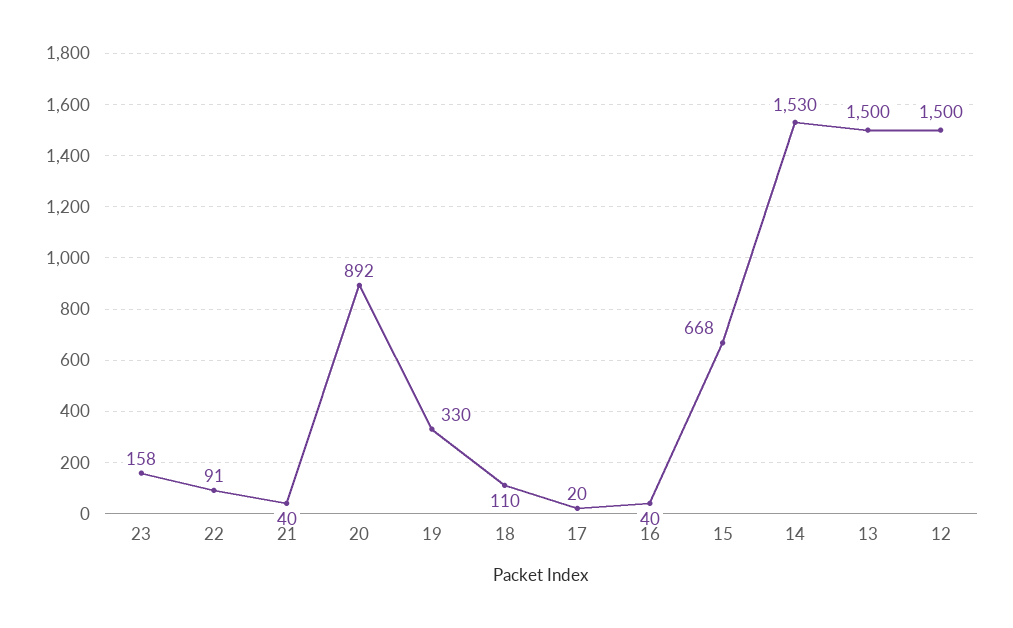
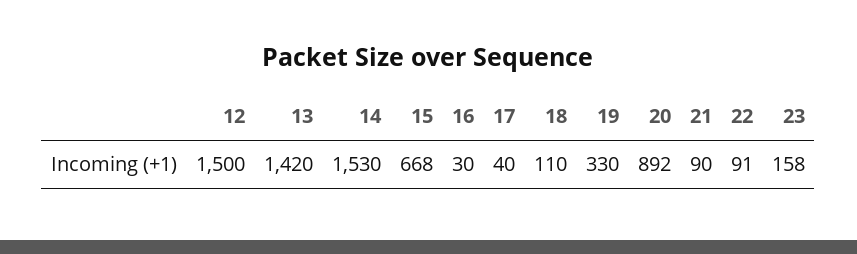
  {
    "23": 158,
    "22": 91,
-   "21": 40,
+   "21": 90,
    "20": 892,
    "19": 330,
    "18": 110,
-   "17": 20,
+   "17": 40,
-   "16": 40,
+   "16": 30,
    "15": 668,
    "14": 1530,
-   "13": 1500,
+   "13": 1420,
    "12": 1500
  }

